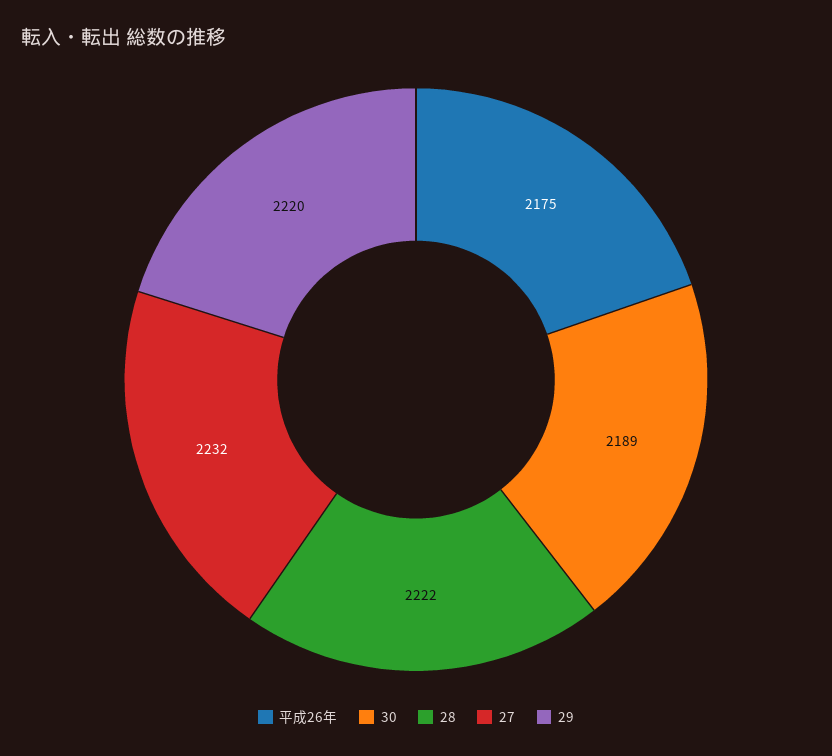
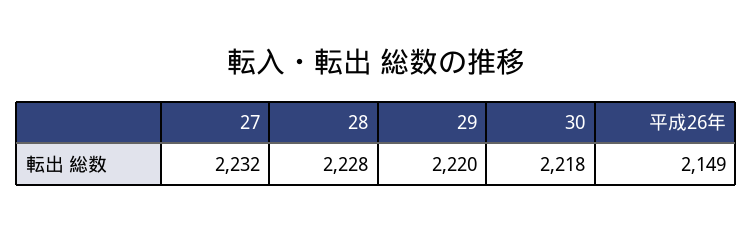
  {
-   "平成26年": 2175,
+   "平成26年": 2149,
-   "30": 2189,
+   "30": 2218,
-   "28": 2222,
+   "28": 2228,
    "27": 2232,
    "29": 2220
  }

